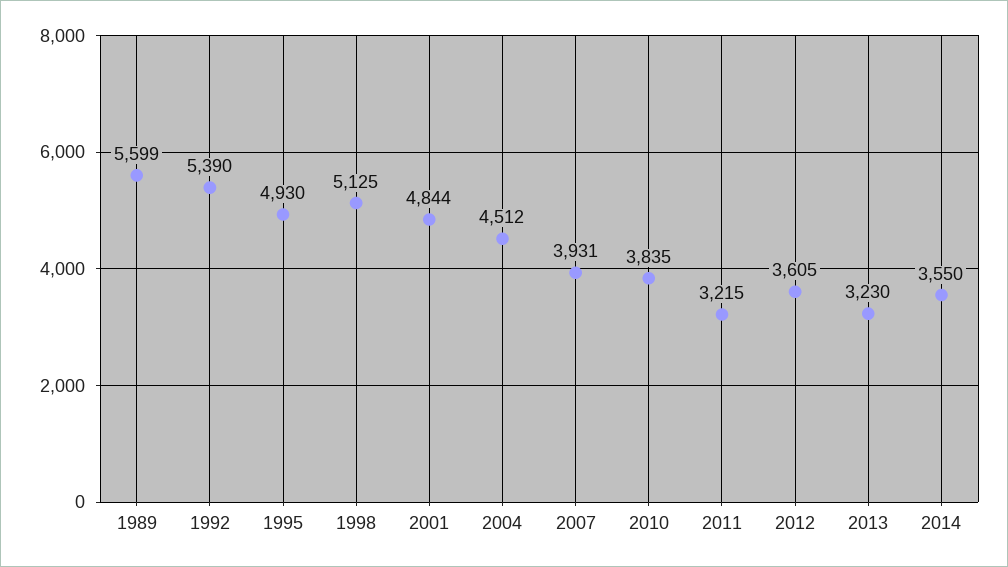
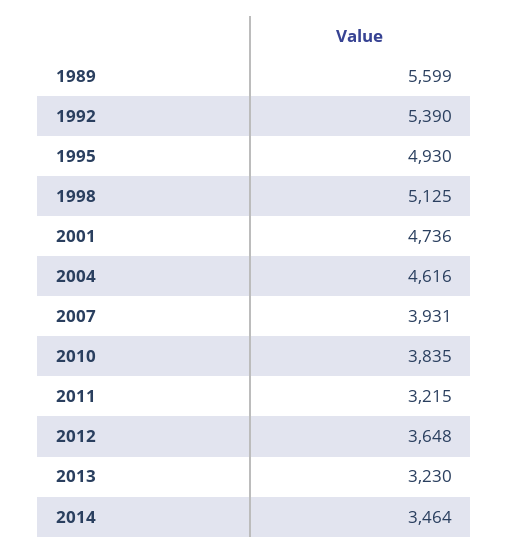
  {
    "1989": 5599,
    "1992": 5390,
    "1995": 4930,
    "1998": 5125,
-   "2001": 4844,
+   "2001": 4736,
-   "2004": 4512,
+   "2004": 4616,
    "2007": 3931,
    "2010": 3835,
    "2011": 3215,
-   "2012": 3605,
+   "2012": 3648,
    "2013": 3230,
-   "2014": 3550
+   "2014": 3464
  }

